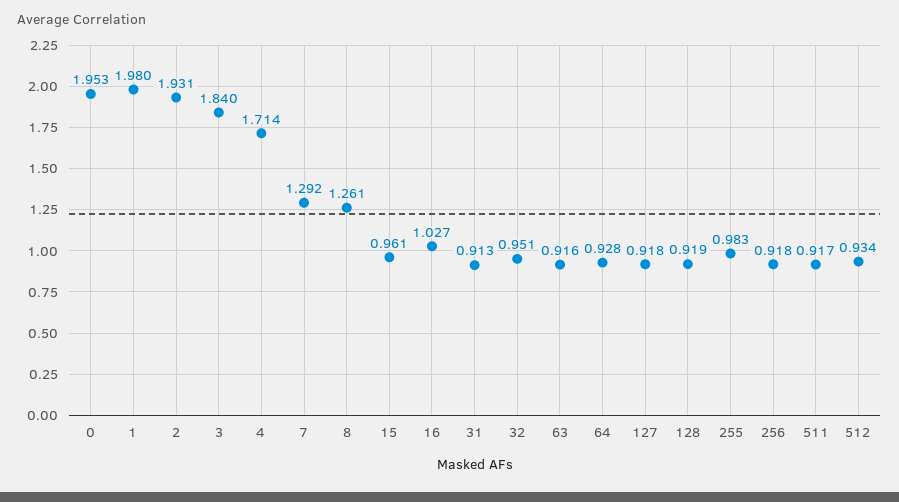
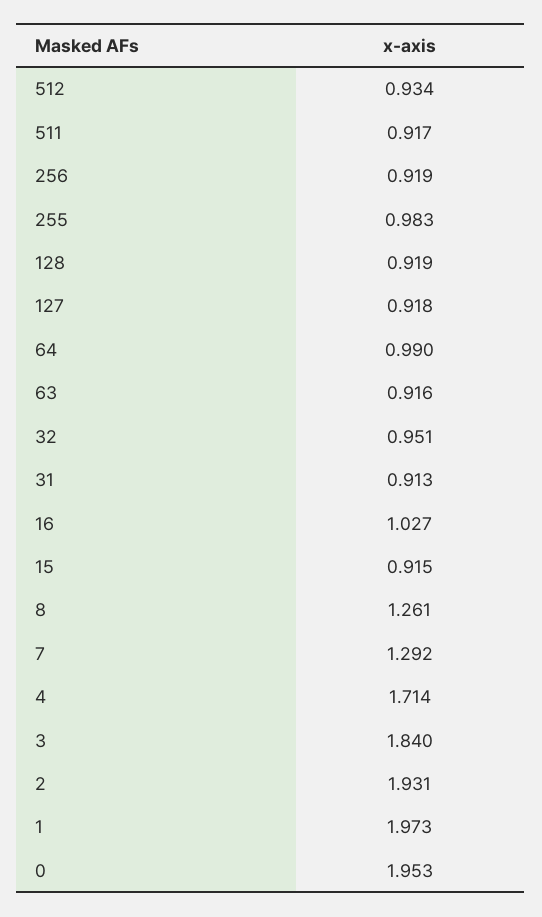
  {
    "0": 1.953,
-   "1": 1.98,
+   "1": 1.973,
    "2": 1.931,
    "3": 1.84,
    "4": 1.714,
    "7": 1.292,
    "8": 1.261,
-   "15": 0.961,
+   "15": 0.915,
    "16": 1.027,
    "31": 0.913,
    "32": 0.951,
    "63": 0.916,
-   "64": 0.928,
+   "64": 0.99,
    "127": 0.918,
    "128": 0.919,
    "255": 0.983,
-   "256": 0.918,
+   "256": 0.919,
    "511": 0.917,
    "512": 0.934
  }

